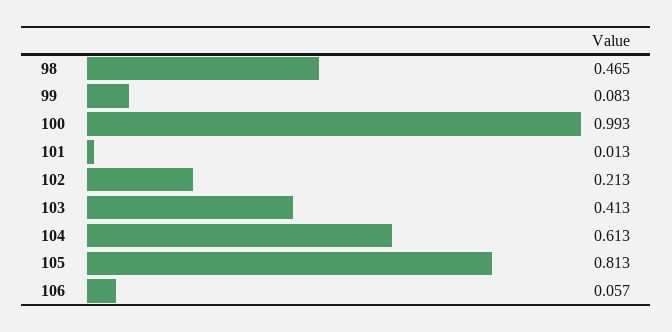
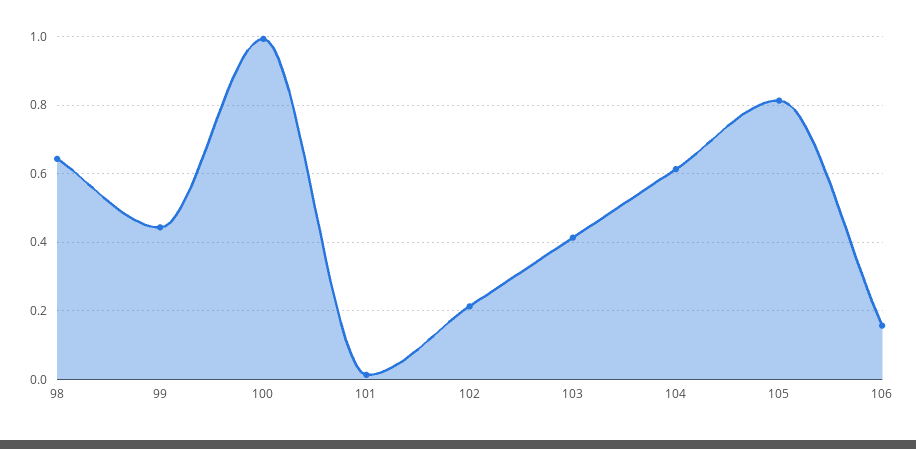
  {
-   "98": 0.465,
+   "98": 0.64,
-   "99": 0.083,
+   "99": 0.44,
    "100": 0.993,
    "101": 0.013,
    "102": 0.213,
    "103": 0.413,
    "104": 0.613,
    "105": 0.813,
-   "106": 0.057
+   "106": 0.16
  }

